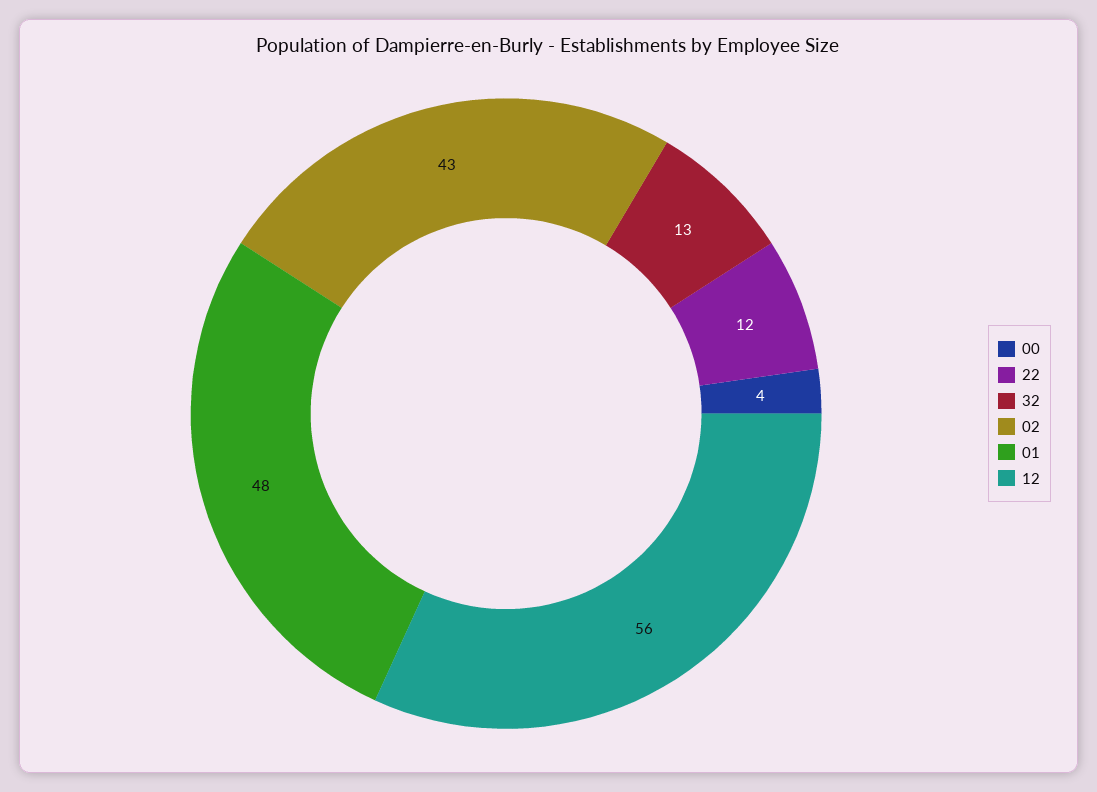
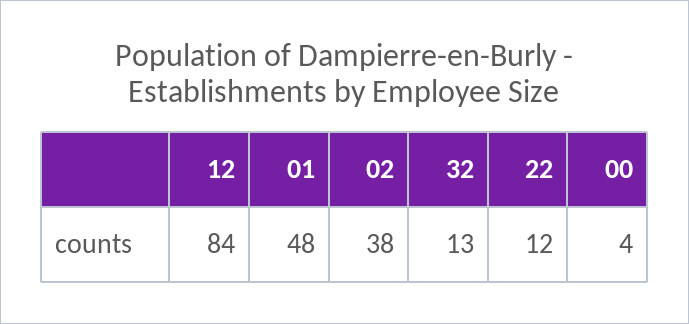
  {
    "00": 4,
    "22": 12,
    "32": 13,
-   "02": 43,
+   "02": 38,
    "01": 48,
-   "12": 56
+   "12": 84
  }

